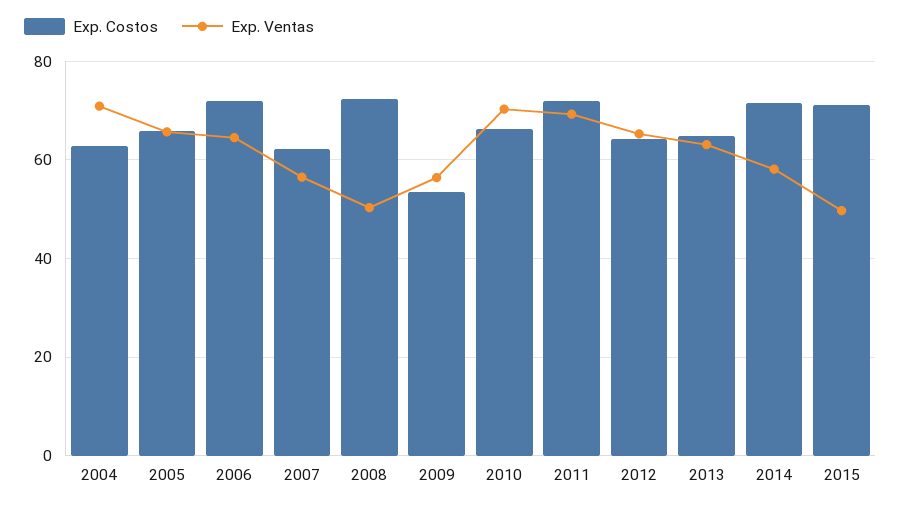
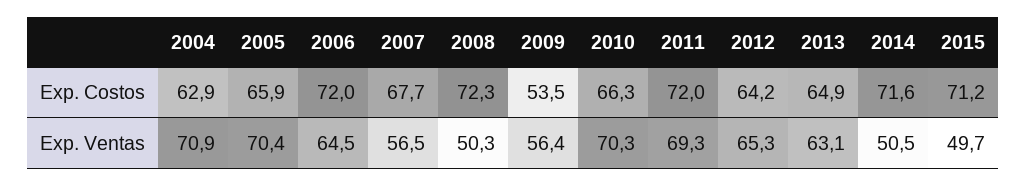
  {
    "Exp. Costos": {
      "2004": 62.9,
      "2005": 65.9,
      "2006": 72,
-     "2007": 62,
+     "2007": 67.7,
      "2008": 72.3,
      "2009": 53.5,
      "2010": 66.3,
      "2011": 72,
      "2012": 64.2,
      "2013": 64.9,
      "2014": 71.6,
      "2015": 71.2
    },
    "Exp. Ventas": {
      "2004": 70.9,
-     "2005": 66,
+     "2005": 70.4,
      "2006": 64.5,
      "2007": 56.5,
      "2008": 50.3,
      "2009": 56.4,
      "2010": 70.3,
      "2011": 69.3,
      "2012": 65.3,
      "2013": 63.1,
-     "2014": 58,
+     "2014": 50.5,
      "2015": 49.7
    }
  }

